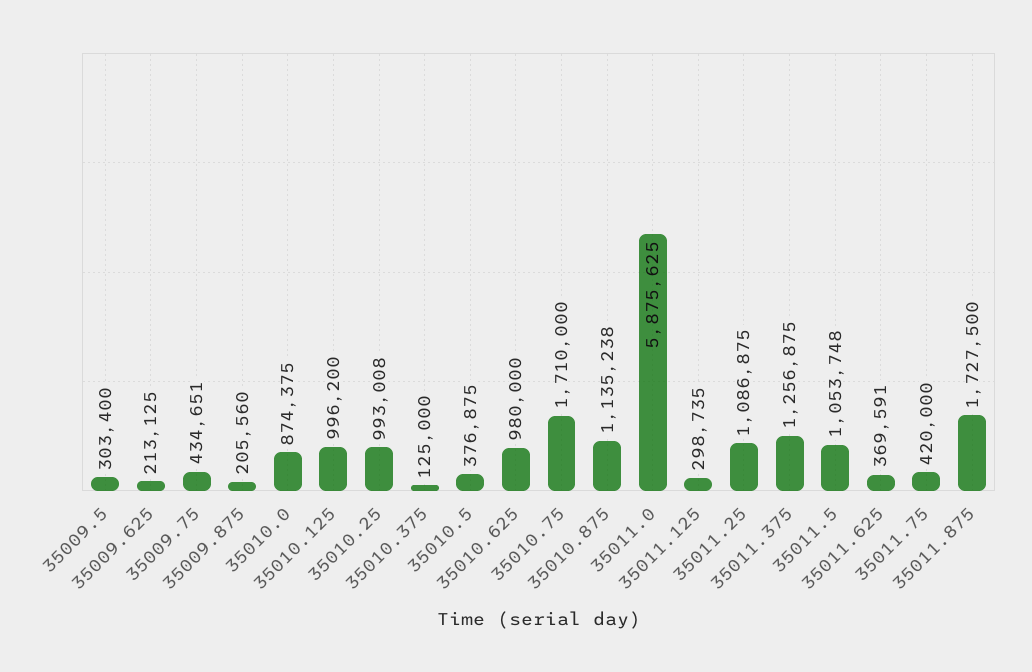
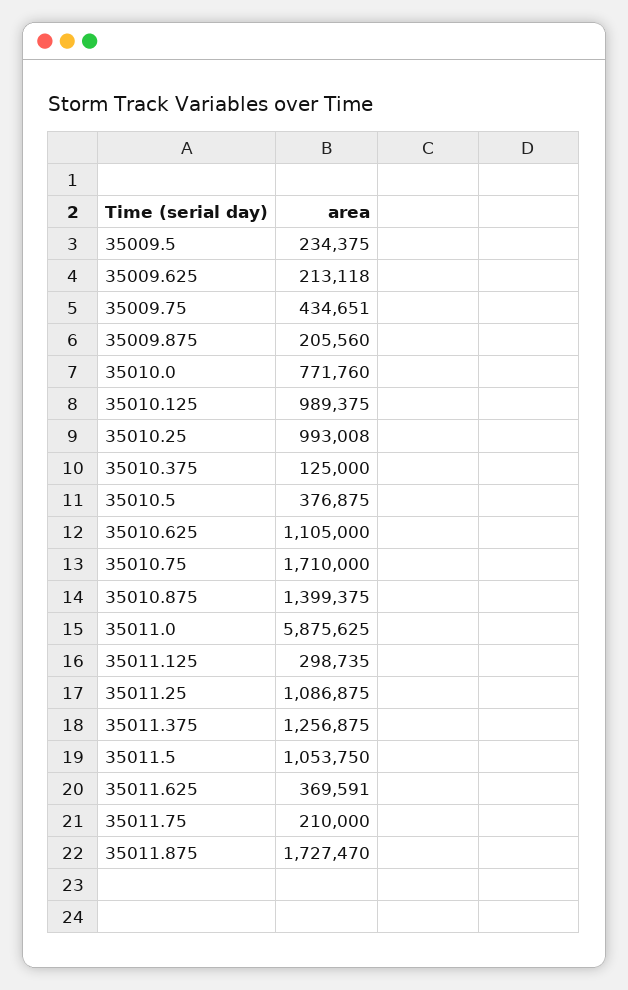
  {
-   "35009.5": 303400,
+   "35009.5": 234375,
-   "35009.625": 213125,
+   "35009.625": 213118,
    "35009.75": 434651,
    "35009.875": 205560,
-   "35010.0": 874375,
+   "35010.0": 771760,
-   "35010.125": 996200,
+   "35010.125": 989375,
    "35010.25": 993008,
    "35010.375": 125000,
    "35010.5": 376875,
-   "35010.625": 980000,
+   "35010.625": 1105000,
    "35010.75": 1710000,
-   "35010.875": 1135238,
+   "35010.875": 1399375,
    "35011.0": 5875625,
    "35011.125": 298735,
    "35011.25": 1086875,
    "35011.375": 1256875,
-   "35011.5": 1053748,
+   "35011.5": 1053750,
    "35011.625": 369591,
-   "35011.75": 420000,
+   "35011.75": 210000,
-   "35011.875": 1727500
+   "35011.875": 1727470
  }

